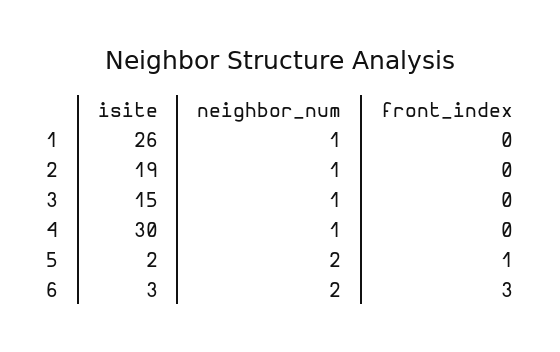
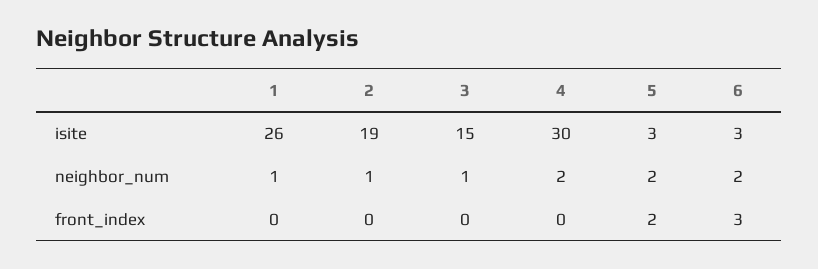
  {
    "isite": {
      "1": 26,
      "2": 19,
      "3": 15,
      "4": 30,
-     "5": 2,
+     "5": 3,
      "6": 3
    },
    "neighbor_num": {
      "1": 1,
      "2": 1,
      "3": 1,
-     "4": 1,
+     "4": 2,
      "5": 2,
      "6": 2
    },
    "front_index": {
      "1": 0,
      "2": 0,
      "3": 0,
      "4": 0,
-     "5": 1,
+     "5": 2,
      "6": 3
    }
  }

